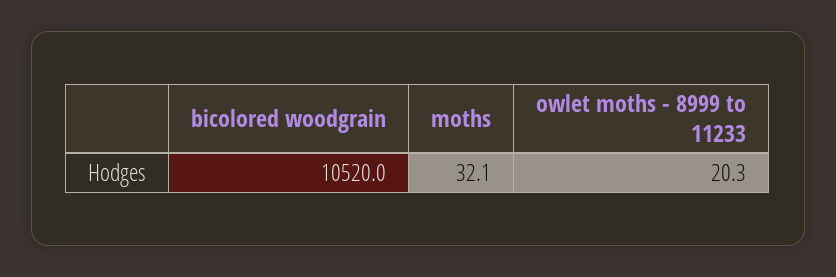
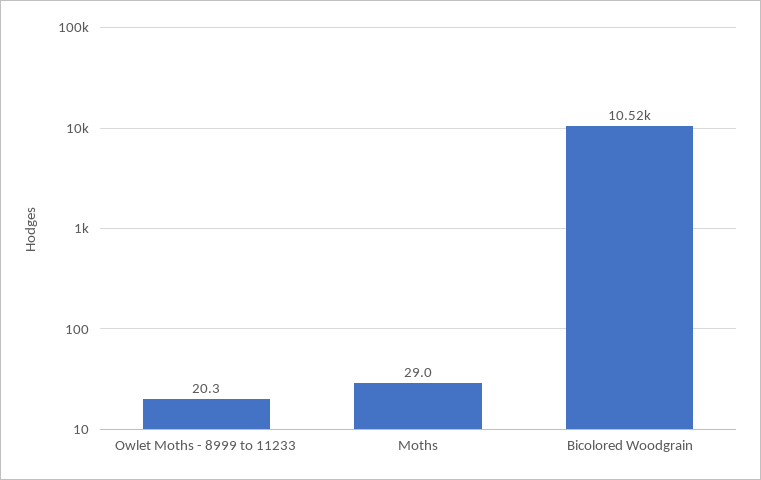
  {
    "bicolored woodgrain": 10520,
-   "moths": 32.1,
+   "moths": 29,
    "owlet moths - 8999 to 11233": 20.3
  }

